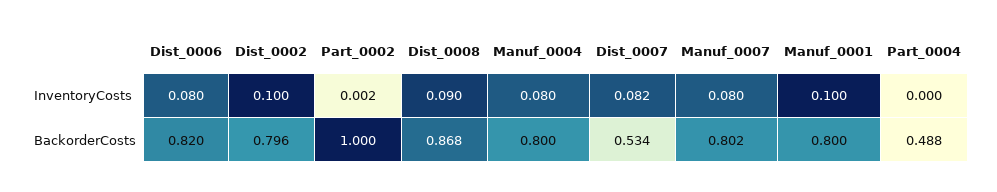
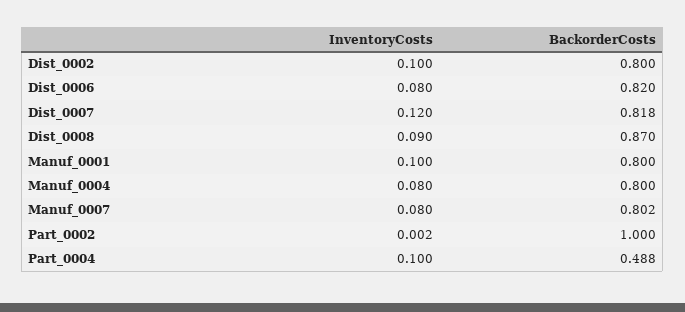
  {
    "Dist_0006": {
      "InventoryCosts": 0.08,
      "BackorderCosts": 0.82
    },
    "Dist_0002": {
      "InventoryCosts": 0.1,
-     "BackorderCosts": 0.796
+     "BackorderCosts": 0.8
    },
    "Part_0002": {
      "InventoryCosts": 0.002,
      "BackorderCosts": 1
    },
    "Dist_0008": {
      "InventoryCosts": 0.09,
-     "BackorderCosts": 0.868
+     "BackorderCosts": 0.87
    },
    "Manuf_0004": {
      "InventoryCosts": 0.08,
      "BackorderCosts": 0.8
    },
    "Dist_0007": {
-     "InventoryCosts": 0.082,
+     "InventoryCosts": 0.12,
-     "BackorderCosts": 0.534
+     "BackorderCosts": 0.818
    },
    "Manuf_0007": {
      "InventoryCosts": 0.08,
      "BackorderCosts": 0.802
    },
    "Manuf_0001": {
      "InventoryCosts": 0.1,
      "BackorderCosts": 0.8
    },
    "Part_0004": {
-     "InventoryCosts": 0,
+     "InventoryCosts": 0.1,
      "BackorderCosts": 0.488
    }
  }

